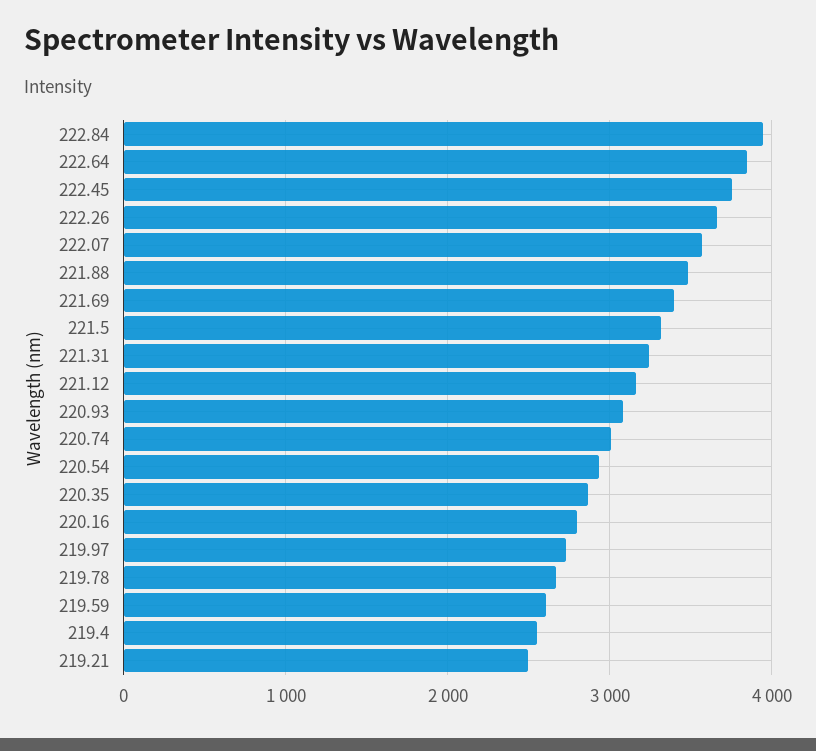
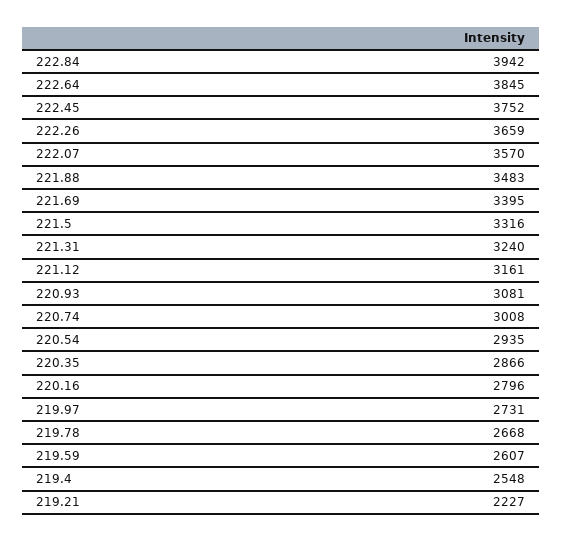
  {
    "222.84": 3942,
    "222.64": 3845,
    "222.45": 3752,
    "222.26": 3659,
    "222.07": 3570,
    "221.88": 3483,
    "221.69": 3395,
    "221.5": 3316,
    "221.31": 3240,
    "221.12": 3161,
    "220.93": 3081,
    "220.74": 3008,
    "220.54": 2935,
    "220.35": 2866,
    "220.16": 2796,
    "219.97": 2731,
    "219.78": 2668,
    "219.59": 2607,
    "219.4": 2548,
-   "219.21": 2500
+   "219.21": 2227
  }

